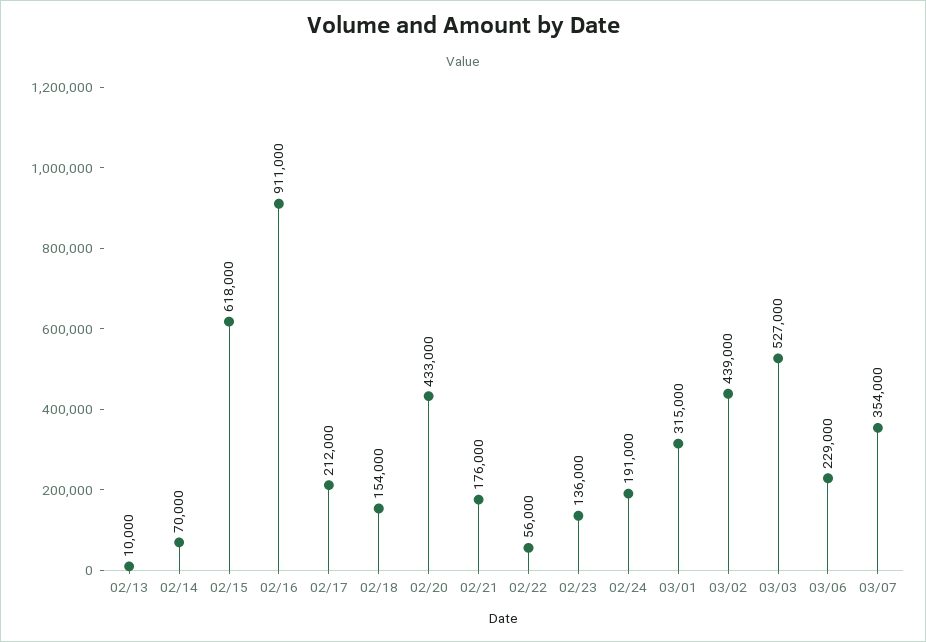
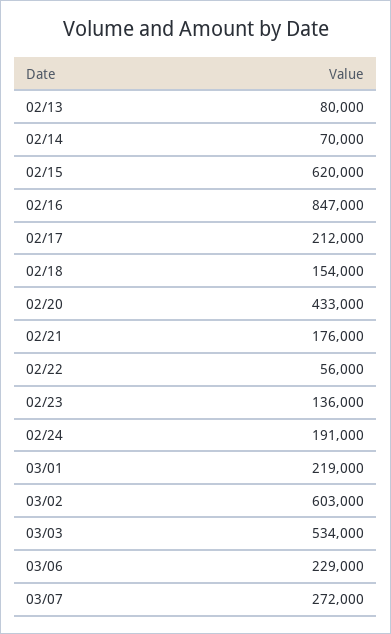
  {
-   "02/13": 10000,
+   "02/13": 80000,
    "02/14": 70000,
-   "02/15": 618000,
+   "02/15": 620000,
-   "02/16": 911000,
+   "02/16": 847000,
    "02/17": 212000,
    "02/18": 154000,
    "02/20": 433000,
    "02/21": 176000,
    "02/22": 56000,
    "02/23": 136000,
    "02/24": 191000,
-   "03/01": 315000,
+   "03/01": 219000,
-   "03/02": 439000,
+   "03/02": 603000,
-   "03/03": 527000,
+   "03/03": 534000,
    "03/06": 229000,
-   "03/07": 354000
+   "03/07": 272000
  }

